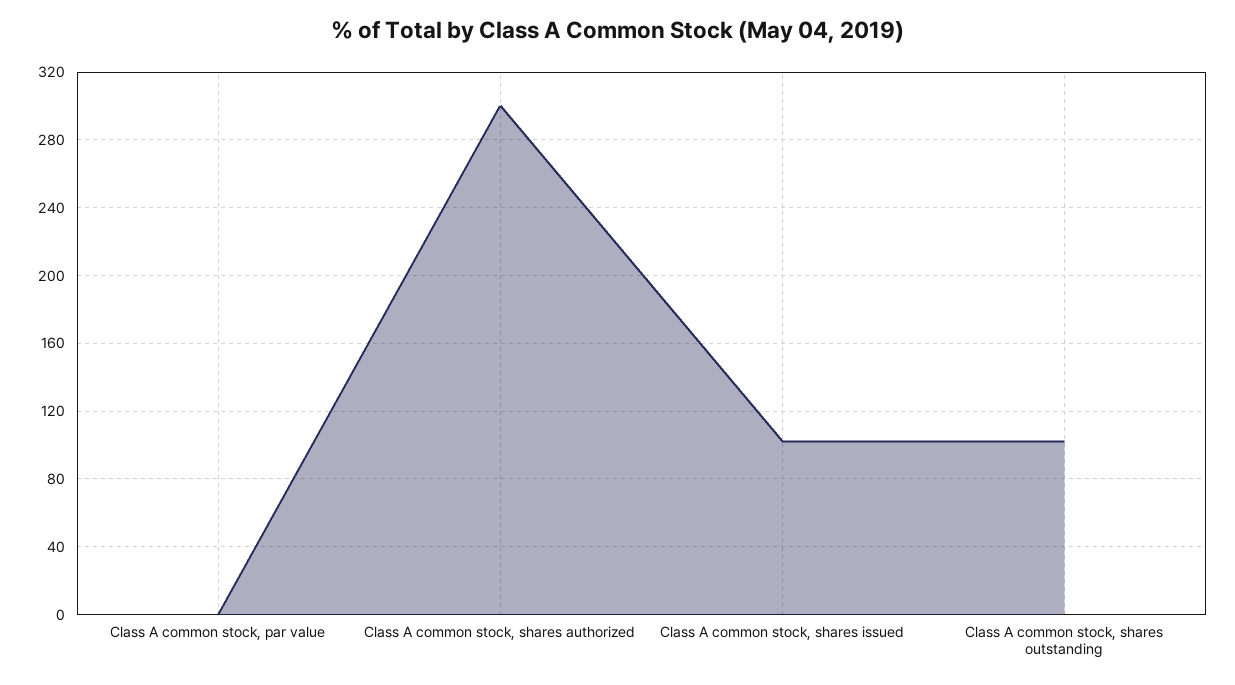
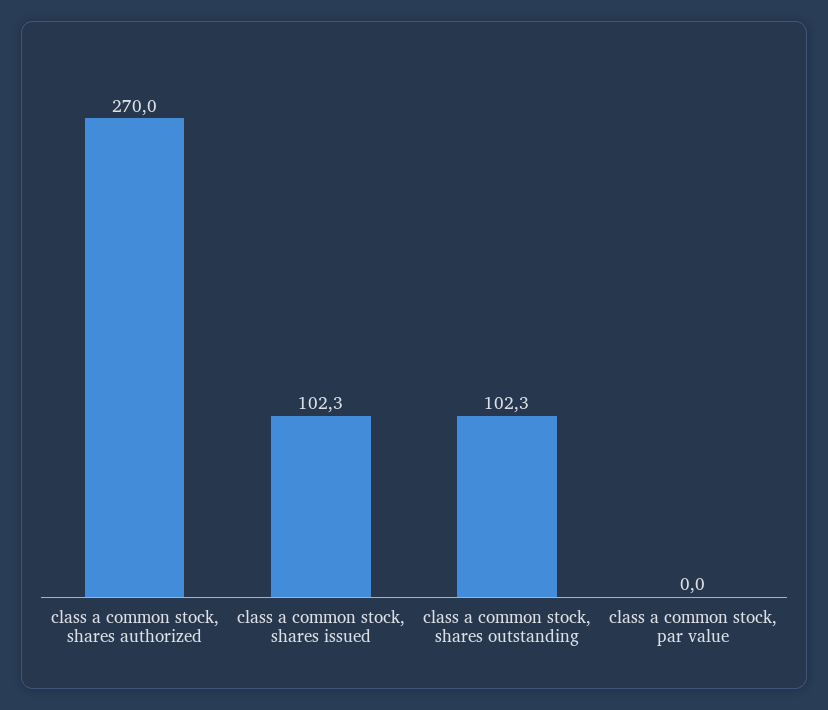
  {
    "Class A common stock, par value": 0,
-   "Class A common stock, shares authorized": 300,
+   "Class A common stock, shares authorized": 270,
    "Class A common stock, shares issued": 102.3,
    "Class A common stock, shares outstanding": 102.3
  }

